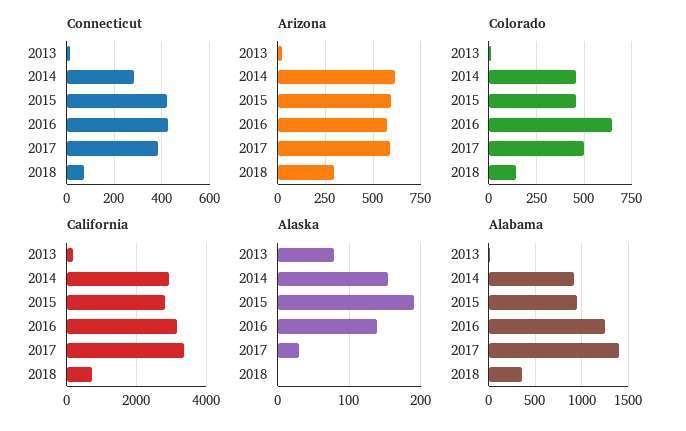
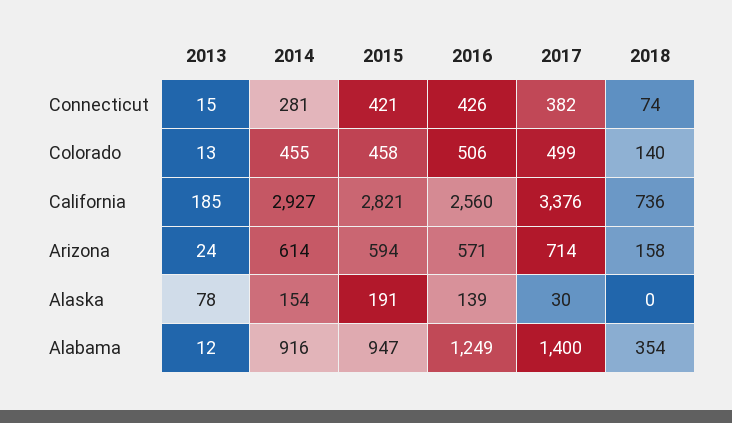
  {
    "Connecticut": {
      "2013": 15,
      "2014": 281,
      "2015": 421,
      "2016": 426,
      "2017": 382,
      "2018": 74
    },
    "Arizona": {
      "2013": 24,
      "2014": 614,
      "2015": 594,
      "2016": 571,
-     "2017": 600,
+     "2017": 714,
-     "2018": 300
+     "2018": 158
    },
    "Colorado": {
      "2013": 13,
      "2014": 455,
      "2015": 458,
-     "2016": 650,
+     "2016": 506,
      "2017": 499,
      "2018": 140
    },
    "California": {
      "2013": 185,
      "2014": 2927,
      "2015": 2821,
-     "2016": 3200,
+     "2016": 2560,
      "2017": 3376,
      "2018": 736
    },
    "Alaska": {
      "2013": 78,
      "2014": 154,
      "2015": 191,
      "2016": 139,
      "2017": 30,
      "2018": 0
    },
    "Alabama": {
      "2013": 12,
      "2014": 916,
      "2015": 947,
      "2016": 1249,
      "2017": 1400,
      "2018": 354
    }
  }

